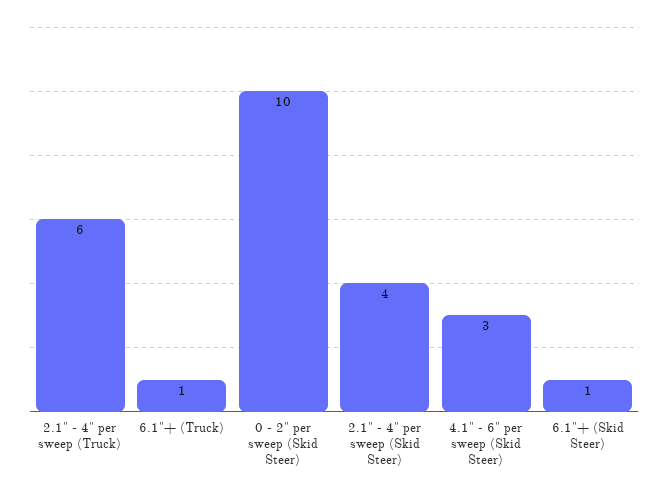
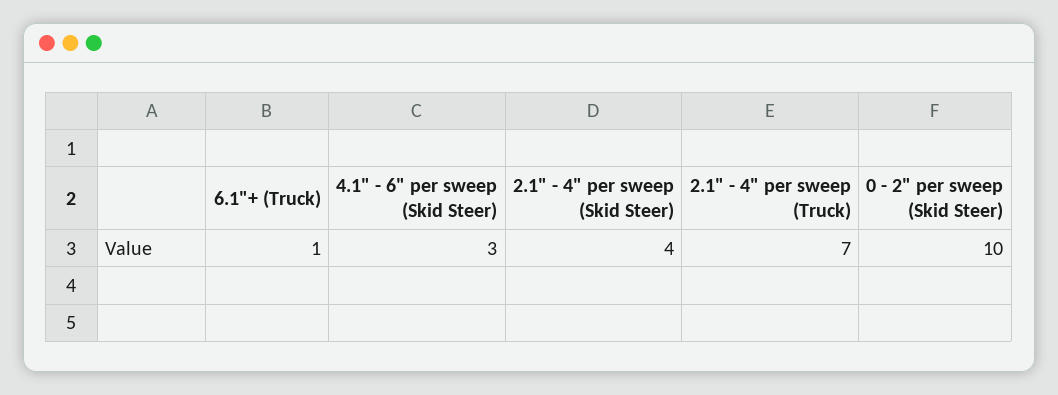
  {
-   "2.1\" - 4\" per sweep (Truck)": 6,
+   "2.1\" - 4\" per sweep (Truck)": 7,
    "6.1\"+ (Truck)": 1,
    "0 - 2\" per sweep (Skid Steer)": 10,
    "2.1\" - 4\" per sweep (Skid Steer)": 4,
-   "4.1\" - 6\" per sweep (Skid Steer)": 3,
+   "4.1\" - 6\" per sweep (Skid Steer)": 3
-   "6.1\"+ (Skid Steer)": 1
  }

